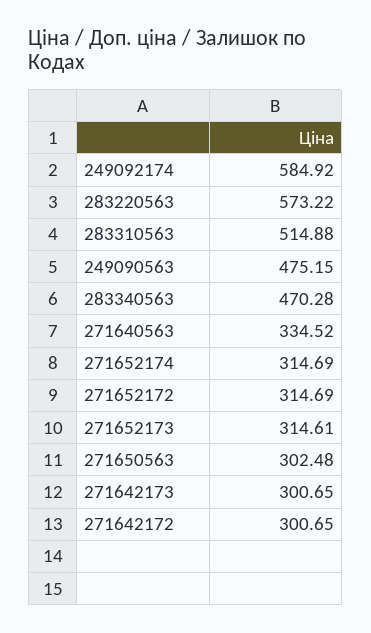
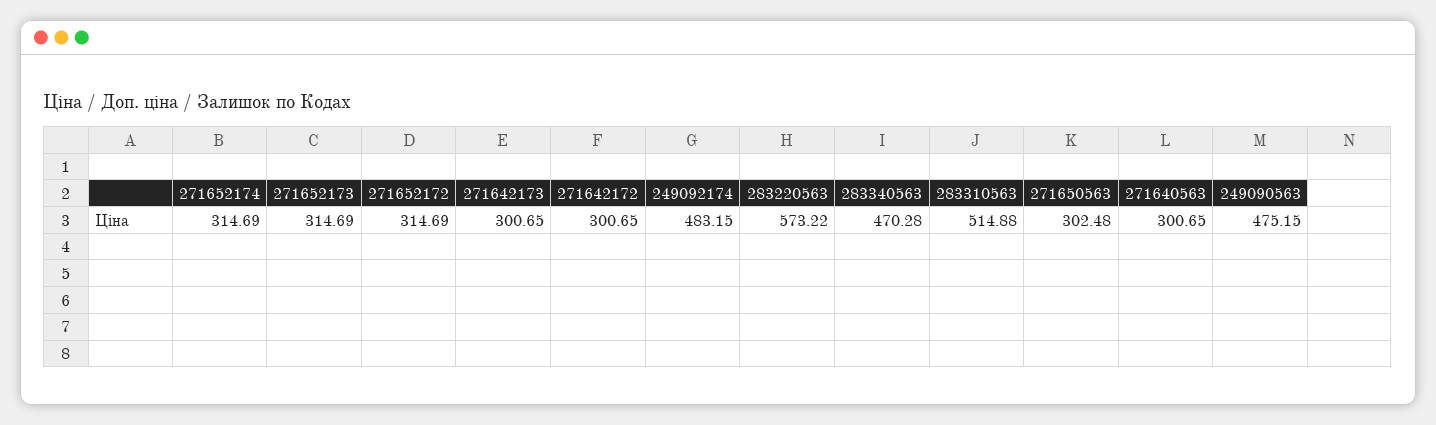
  {
-   "249092174": 584.92,
+   "249092174": 483.15,
    "283220563": 573.22,
    "283310563": 514.88,
    "249090563": 475.15,
    "283340563": 470.28,
-   "271640563": 334.52,
+   "271640563": 300.65,
    "271652174": 314.69,
    "271652172": 314.69,
-   "271652173": 314.61,
+   "271652173": 314.69,
    "271650563": 302.48,
    "271642173": 300.65,
    "271642172": 300.65
  }

